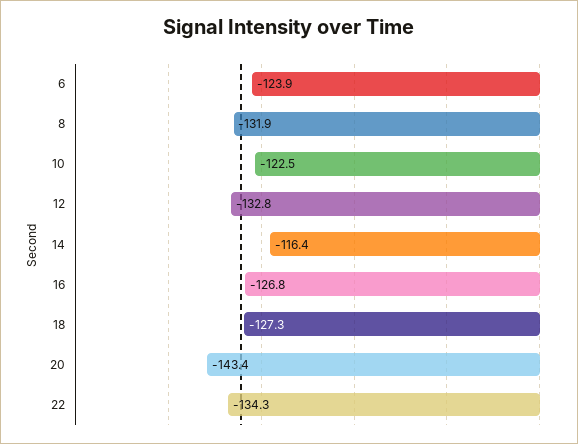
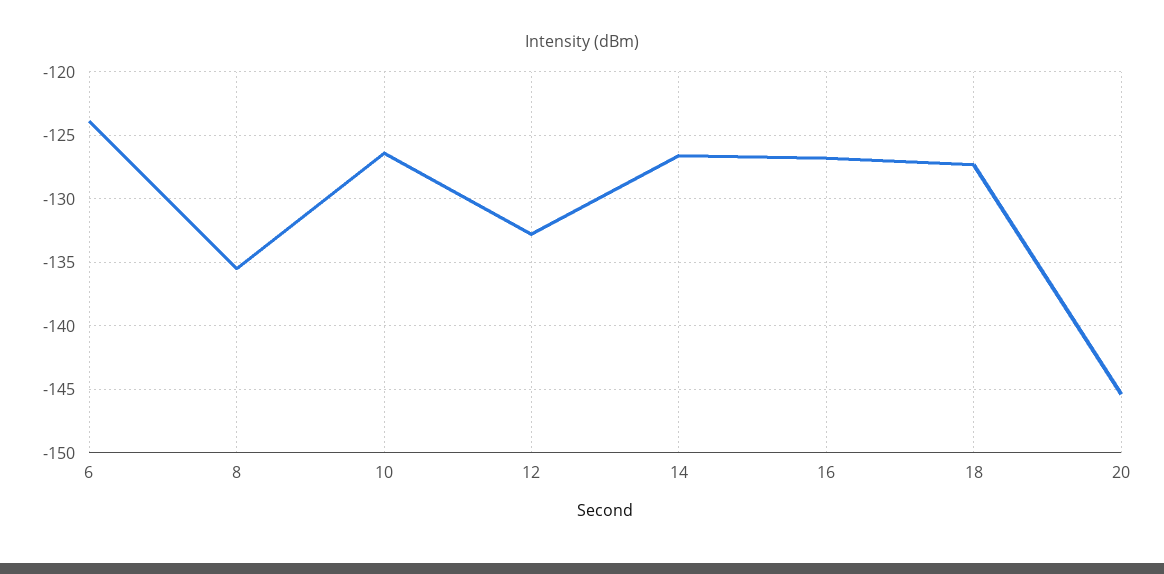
  {
    "6": -123.9,
-   "8": -131.9,
+   "8": -135.5,
-   "10": -122.5,
+   "10": -126.5,
    "12": -132.8,
-   "14": -116.4,
+   "14": -126.5,
    "16": -126.8,
    "18": -127.3,
-   "20": -143.4,
+   "20": -145.5
-   "22": -134.3
  }

